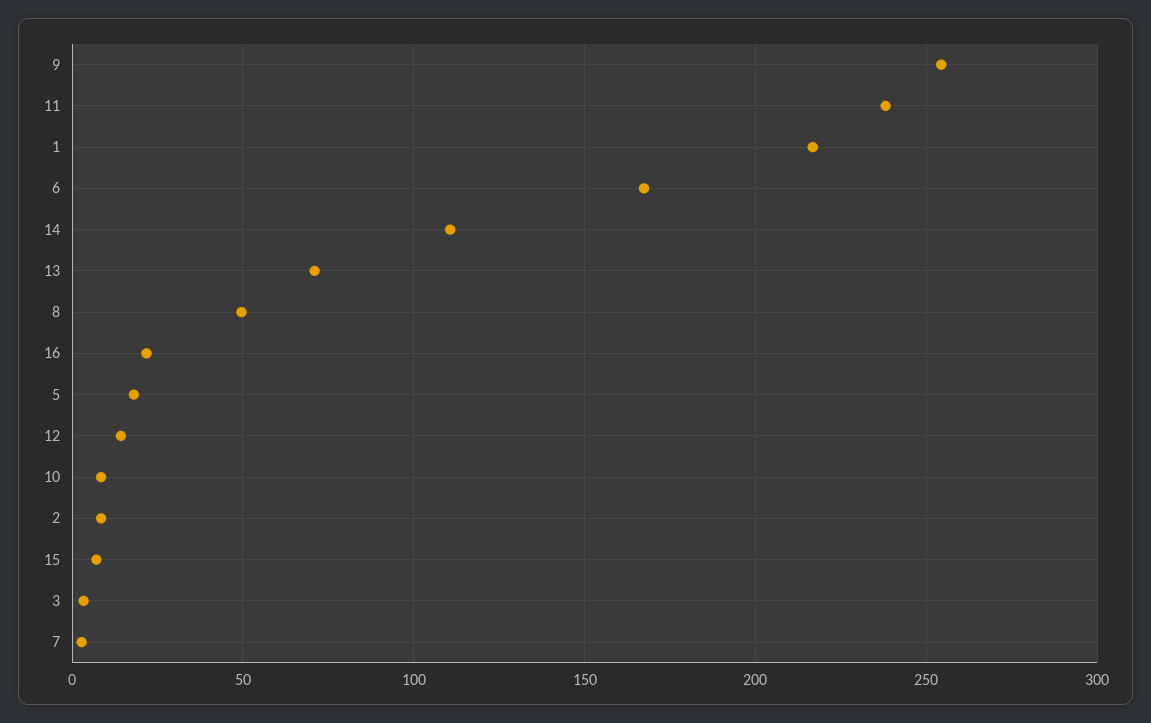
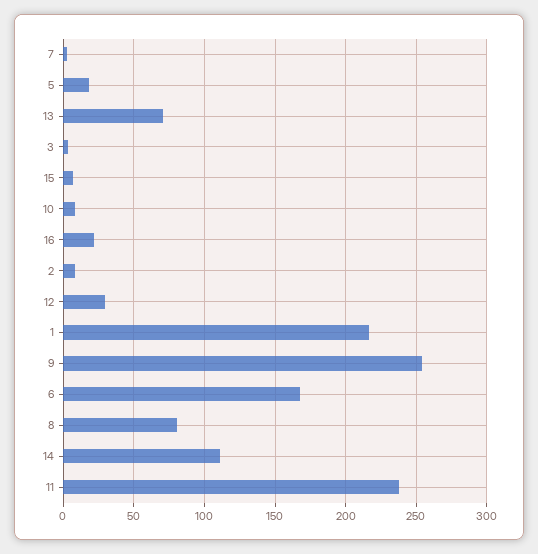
  {
    "9": 255,
    "11": 240,
    "1": 215,
    "6": 165,
    "14": 110,
    "13": 70,
-   "8": 50,
+   "8": 80,
    "16": 20,
    "5": 20,
-   "12": 15,
+   "12": 30,
    "10": 10,
    "2": 10,
    "15": 5,
    "3": 5,
    "7": 5
  }

